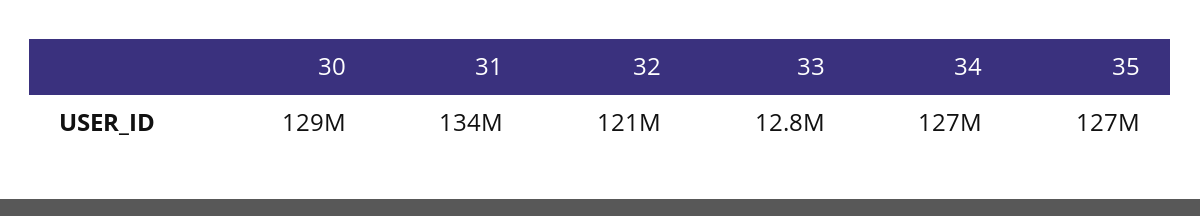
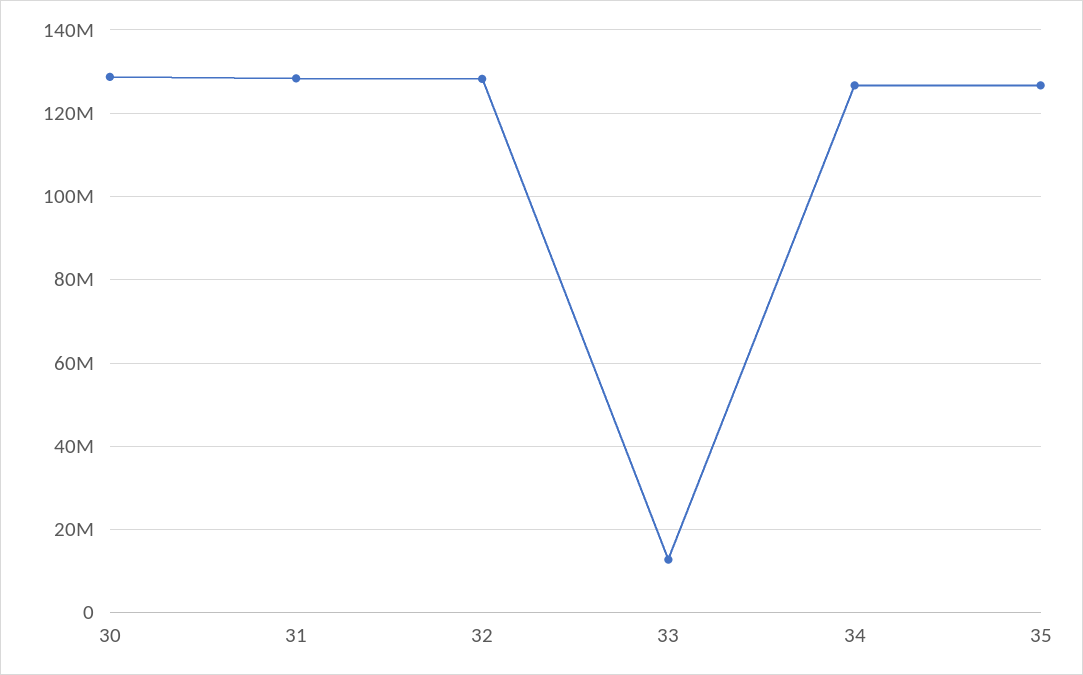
  {
    "30": 129000000,
-   "31": 134000000,
+   "31": 128000000,
-   "32": 121000000,
+   "32": 128000000,
    "33": 12800000,
    "34": 127000000,
    "35": 127000000
  }

